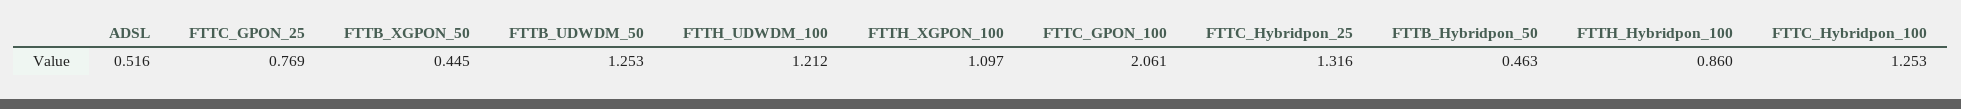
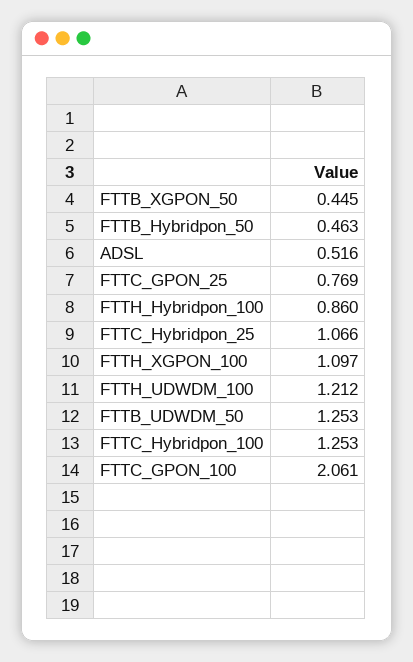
  {
    "ADSL": 0.516,
    "FTTC_GPON_25": 0.769,
    "FTTB_XGPON_50": 0.445,
    "FTTB_UDWDM_50": 1.253,
    "FTTH_UDWDM_100": 1.212,
    "FTTH_XGPON_100": 1.097,
    "FTTC_GPON_100": 2.061,
-   "FTTC_Hybridpon_25": 1.316,
+   "FTTC_Hybridpon_25": 1.066,
    "FTTB_Hybridpon_50": 0.463,
    "FTTH_Hybridpon_100": 0.86,
    "FTTC_Hybridpon_100": 1.253
  }

